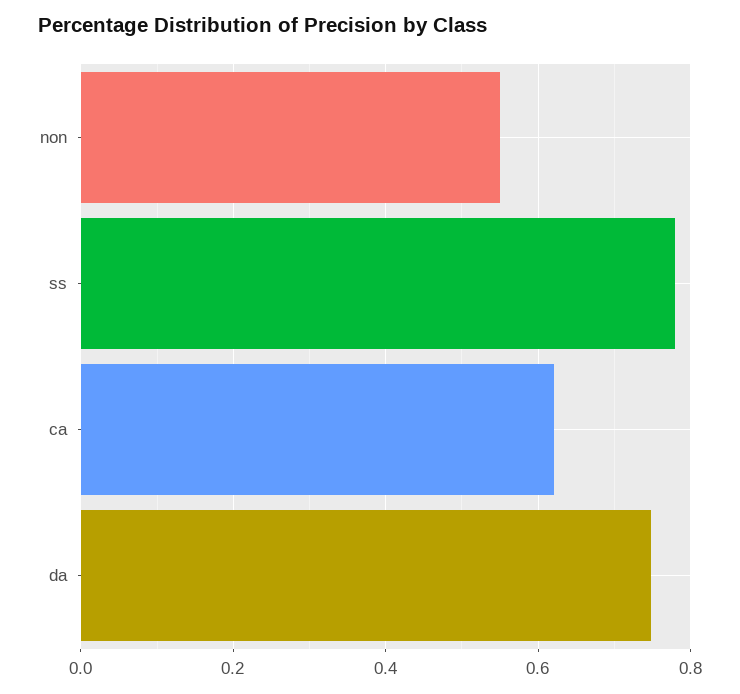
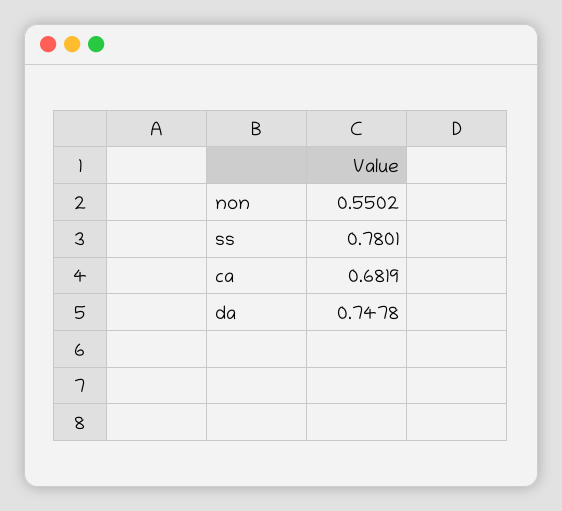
  {
    "non": 0.5502,
    "ss": 0.7801,
-   "ca": 0.62,
+   "ca": 0.6819,
    "da": 0.7478
  }

